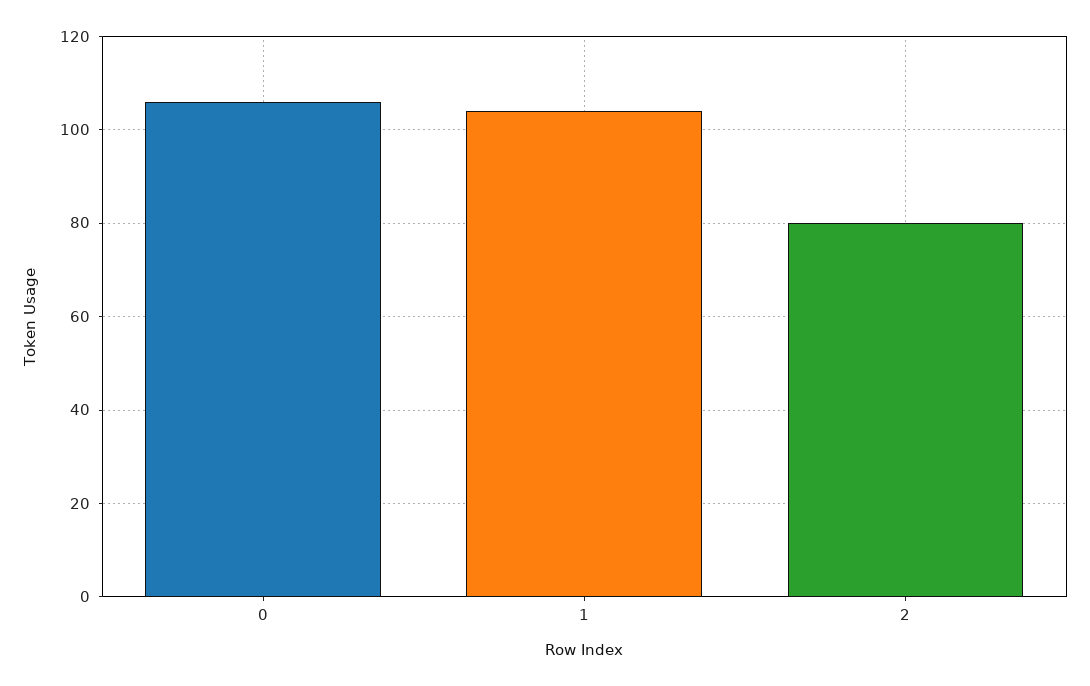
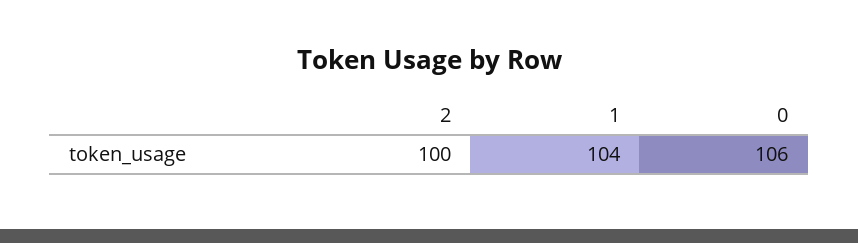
  {
    "0": 106,
    "1": 104,
-   "2": 80
+   "2": 100
  }

